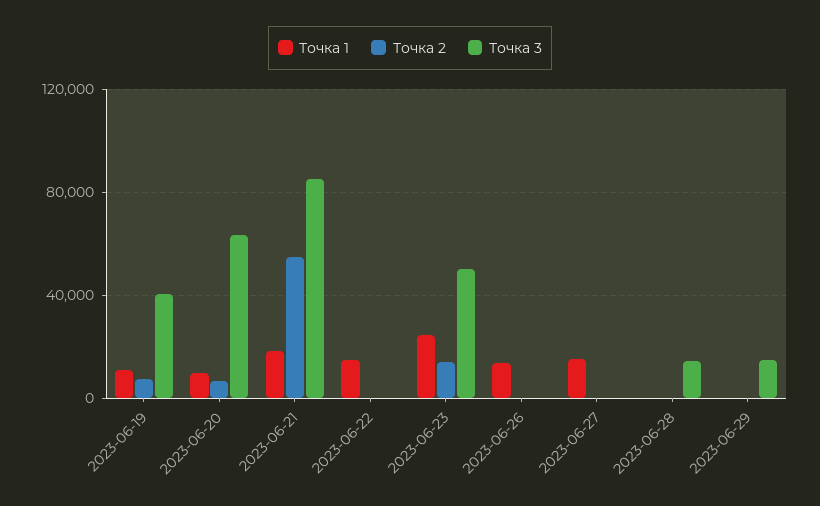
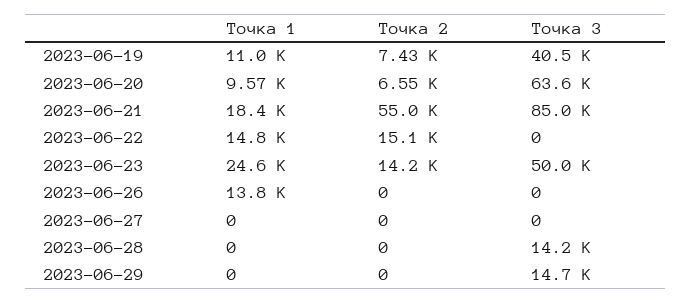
  {
    "Точка 1": {
      "2023-06-19": 11000,
      "2023-06-20": 9570,
      "2023-06-21": 18400,
      "2023-06-22": 14800,
      "2023-06-23": 24600,
      "2023-06-26": 13800,
-     "2023-06-27": 15000,
+     "2023-06-27": 0,
      "2023-06-28": 0,
      "2023-06-29": 0
    },
    "Точка 2": {
      "2023-06-19": 7430,
      "2023-06-20": 6550,
      "2023-06-21": 55000,
-     "2023-06-22": 0,
+     "2023-06-22": 15100,
      "2023-06-23": 14200,
      "2023-06-26": 0,
      "2023-06-27": 0,
      "2023-06-28": 0,
      "2023-06-29": 0
    },
    "Точка 3": {
      "2023-06-19": 40500,
      "2023-06-20": 63600,
      "2023-06-21": 85000,
      "2023-06-22": 0,
      "2023-06-23": 50000,
      "2023-06-26": 0,
      "2023-06-27": 0,
      "2023-06-28": 14200,
      "2023-06-29": 14700
    }
  }

